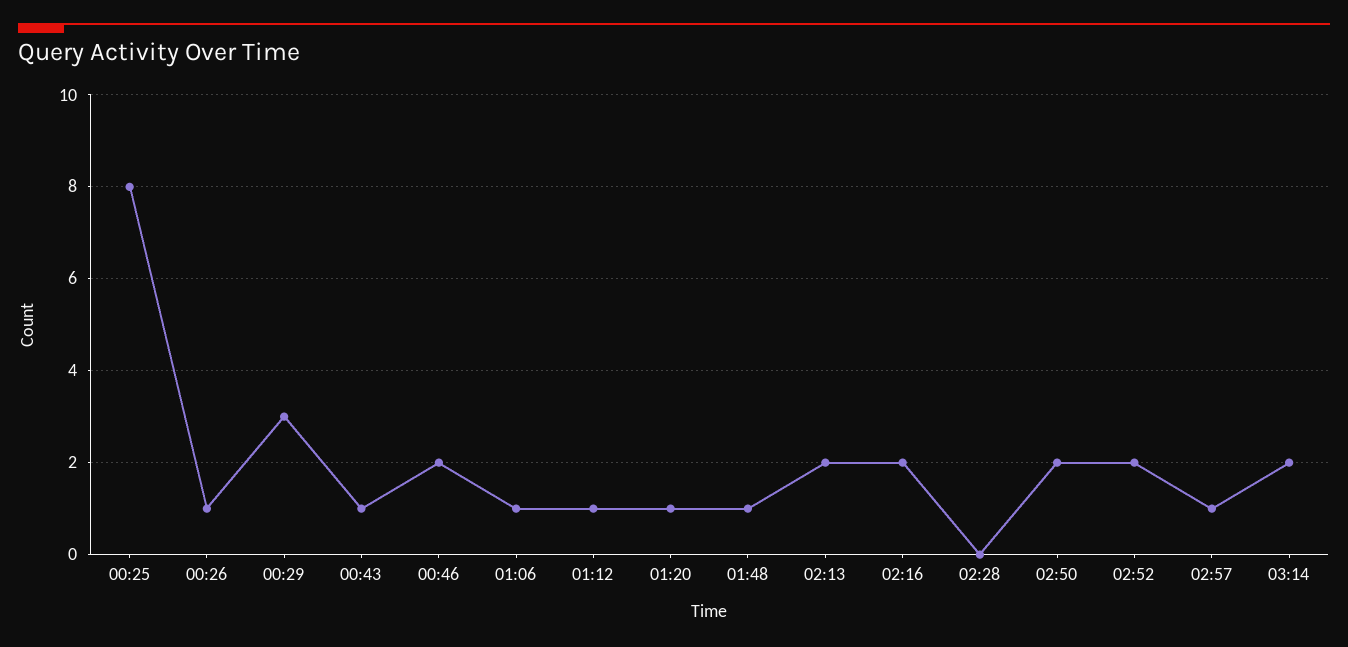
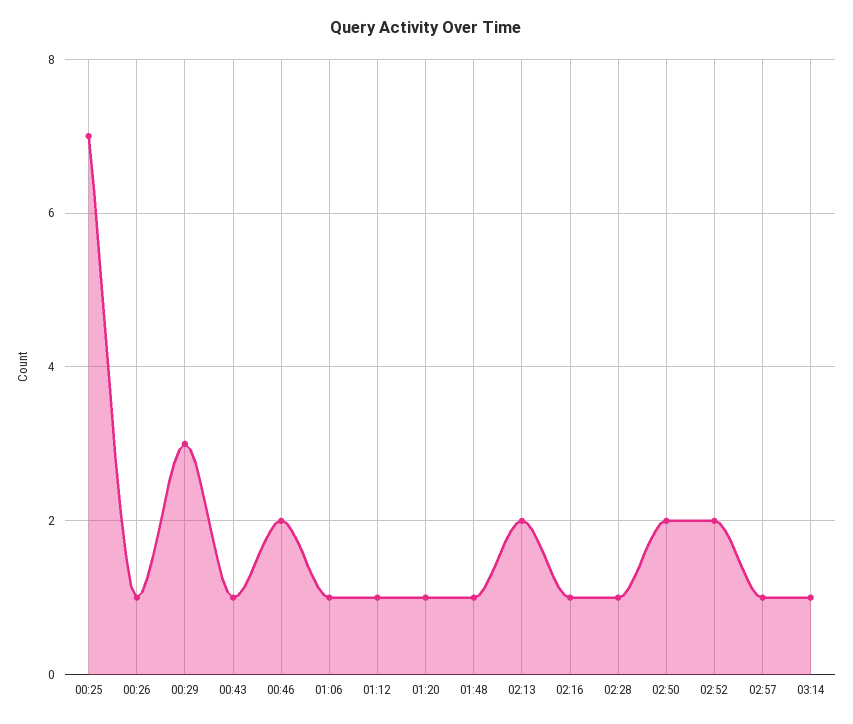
  {
-   "00:25": 8,
+   "00:25": 7,
    "00:26": 1,
    "00:29": 3,
    "00:43": 1,
    "00:46": 2,
    "01:06": 1,
    "01:12": 1,
    "01:20": 1,
    "01:48": 1,
    "02:13": 2,
-   "02:16": 2,
+   "02:16": 1,
-   "02:28": 0,
+   "02:28": 1,
    "02:50": 2,
    "02:52": 2,
    "02:57": 1,
-   "03:14": 2
+   "03:14": 1
  }

